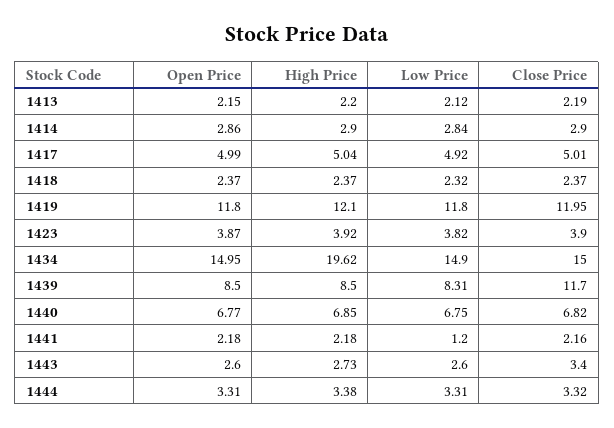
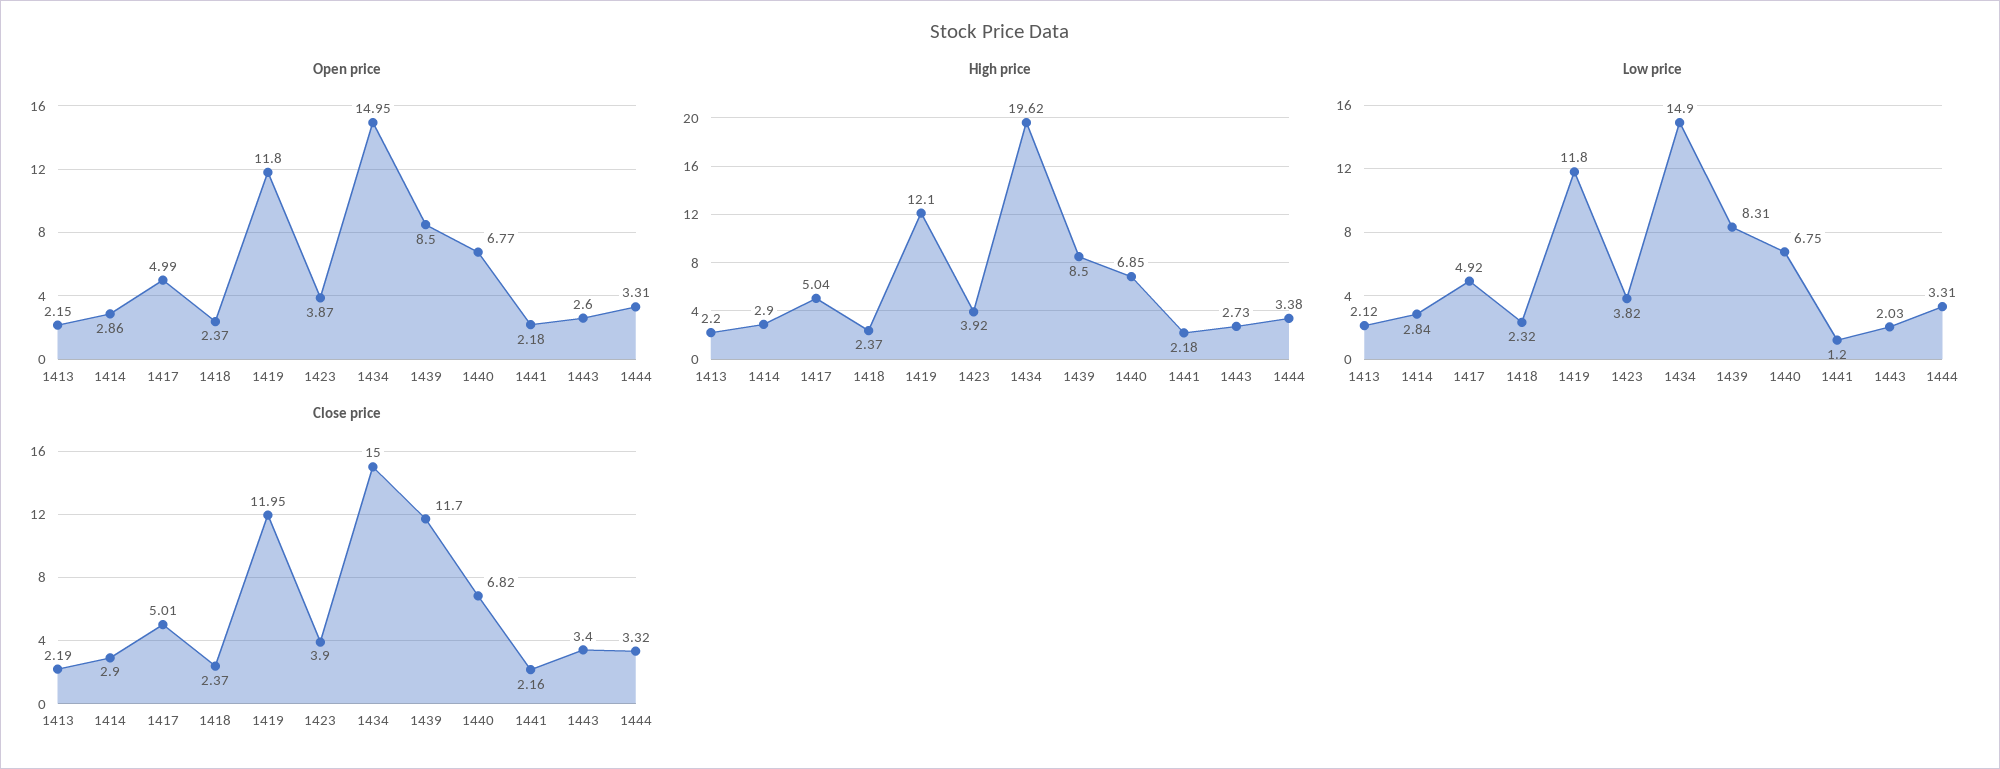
  {
    "Open Price": {
      "1413": 2.15,
      "1414": 2.86,
      "1417": 4.99,
      "1418": 2.37,
      "1419": 11.8,
      "1423": 3.87,
      "1434": 14.95,
      "1439": 8.5,
      "1440": 6.77,
      "1441": 2.18,
      "1443": 2.6,
      "1444": 3.31
    },
    "High Price": {
      "1413": 2.2,
      "1414": 2.9,
      "1417": 5.04,
      "1418": 2.37,
      "1419": 12.1,
      "1423": 3.92,
      "1434": 19.62,
      "1439": 8.5,
      "1440": 6.85,
      "1441": 2.18,
      "1443": 2.73,
      "1444": 3.38
    },
    "Low Price": {
      "1413": 2.12,
      "1414": 2.84,
      "1417": 4.92,
      "1418": 2.32,
      "1419": 11.8,
      "1423": 3.82,
      "1434": 14.9,
      "1439": 8.31,
      "1440": 6.75,
      "1441": 1.2,
-     "1443": 2.6,
+     "1443": 2.03,
      "1444": 3.31
    },
    "Close Price": {
      "1413": 2.19,
      "1414": 2.9,
      "1417": 5.01,
      "1418": 2.37,
      "1419": 11.95,
      "1423": 3.9,
      "1434": 15,
      "1439": 11.7,
      "1440": 6.82,
      "1441": 2.16,
      "1443": 3.4,
      "1444": 3.32
    }
  }

